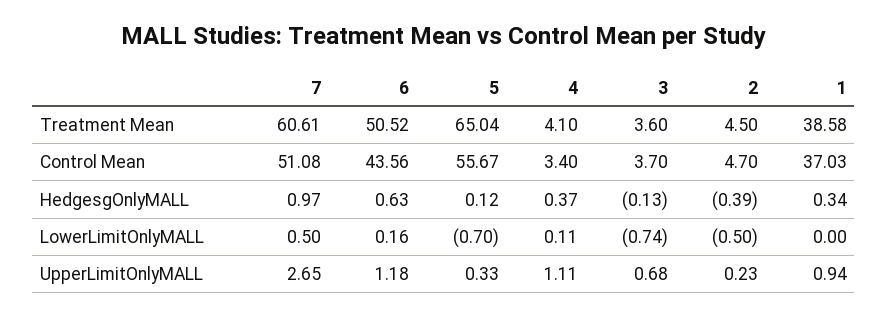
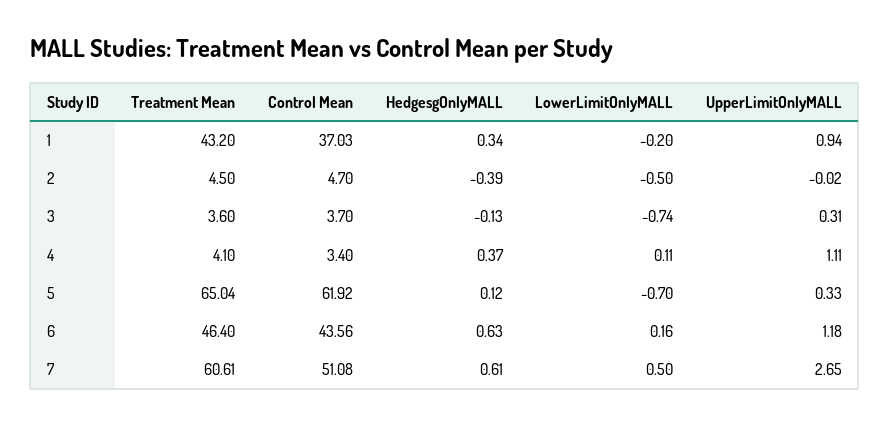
  {
    "7": {
      "Treatment Mean": 60.61,
      "Control Mean": 51.08,
-     "HedgesgOnlyMALL": 0.97,
+     "HedgesgOnlyMALL": 0.61,
      "LowerLimitOnlyMALL": 0.5,
      "UpperLimitOnlyMALL": 2.65
    },
    "6": {
-     "Treatment Mean": 50.52,
+     "Treatment Mean": 46.4,
      "Control Mean": 43.56,
      "HedgesgOnlyMALL": 0.63,
      "LowerLimitOnlyMALL": 0.16,
      "UpperLimitOnlyMALL": 1.18
    },
    "5": {
      "Treatment Mean": 65.04,
-     "Control Mean": 55.67,
+     "Control Mean": 61.92,
      "HedgesgOnlyMALL": 0.12,
      "LowerLimitOnlyMALL": -0.7,
      "UpperLimitOnlyMALL": 0.33
    },
    "4": {
      "Treatment Mean": 4.1,
      "Control Mean": 3.4,
      "HedgesgOnlyMALL": 0.37,
      "LowerLimitOnlyMALL": 0.11,
      "UpperLimitOnlyMALL": 1.11
    },
    "3": {
      "Treatment Mean": 3.6,
      "Control Mean": 3.7,
      "HedgesgOnlyMALL": -0.13,
      "LowerLimitOnlyMALL": -0.74,
-     "UpperLimitOnlyMALL": 0.68
+     "UpperLimitOnlyMALL": 0.31
    },
    "2": {
      "Treatment Mean": 4.5,
      "Control Mean": 4.7,
      "HedgesgOnlyMALL": -0.39,
      "LowerLimitOnlyMALL": -0.5,
-     "UpperLimitOnlyMALL": 0.23
+     "UpperLimitOnlyMALL": -0.02
    },
    "1": {
-     "Treatment Mean": 38.58,
+     "Treatment Mean": 43.2,
      "Control Mean": 37.03,
      "HedgesgOnlyMALL": 0.34,
-     "LowerLimitOnlyMALL": 0,
+     "LowerLimitOnlyMALL": -0.2,
      "UpperLimitOnlyMALL": 0.94
    }
  }

